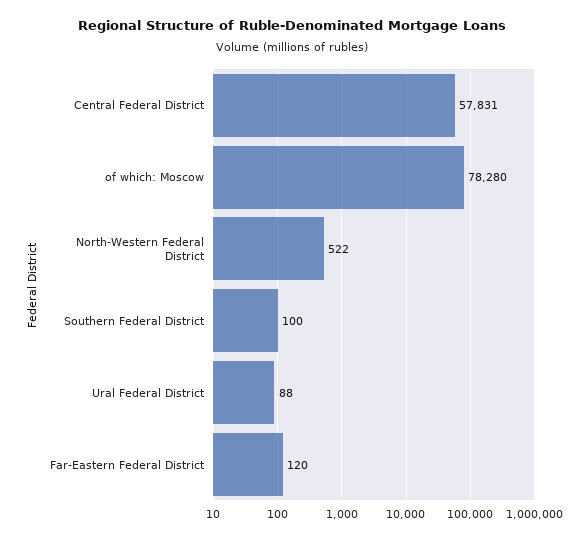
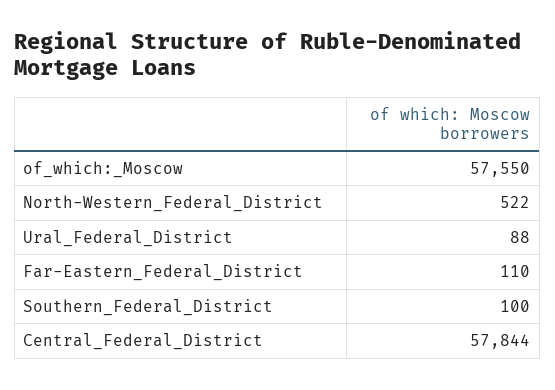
  {
-   "Central Federal District": 57831,
+   "Central Federal District": 57844,
-   "of which: Moscow": 78280,
+   "of which: Moscow": 57550,
    "North-Western Federal District": 522,
    "Southern Federal District": 100,
    "Ural Federal District": 88,
-   "Far-Eastern Federal District": 120
+   "Far-Eastern Federal District": 110
  }

